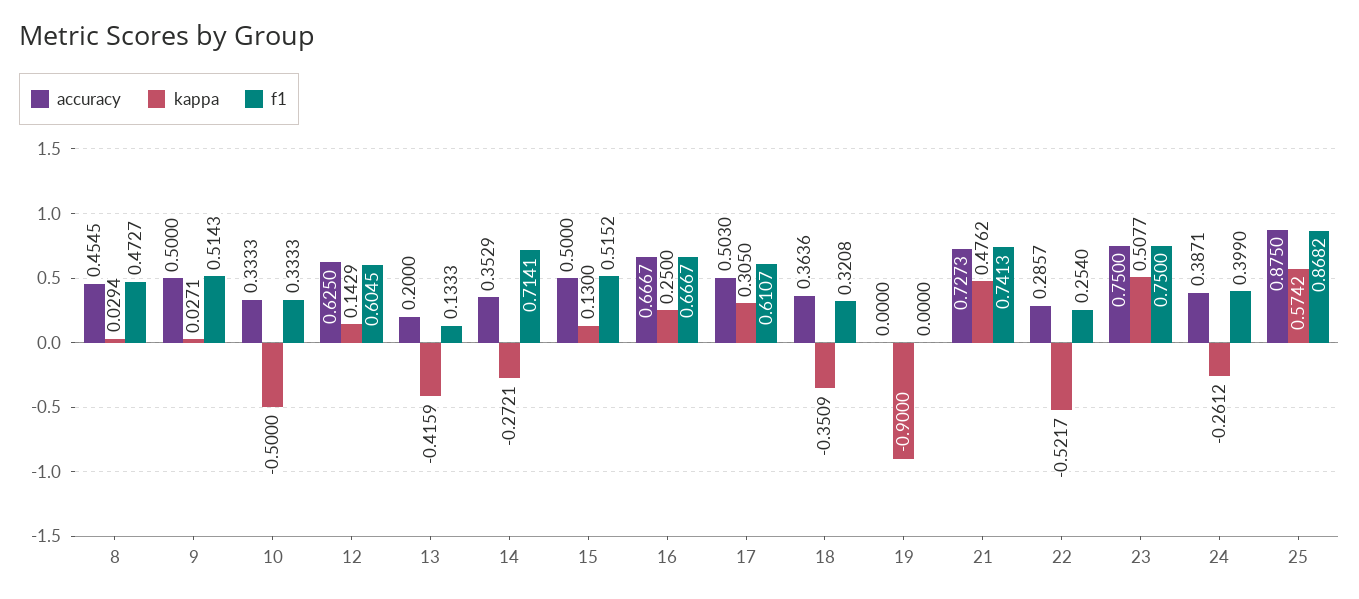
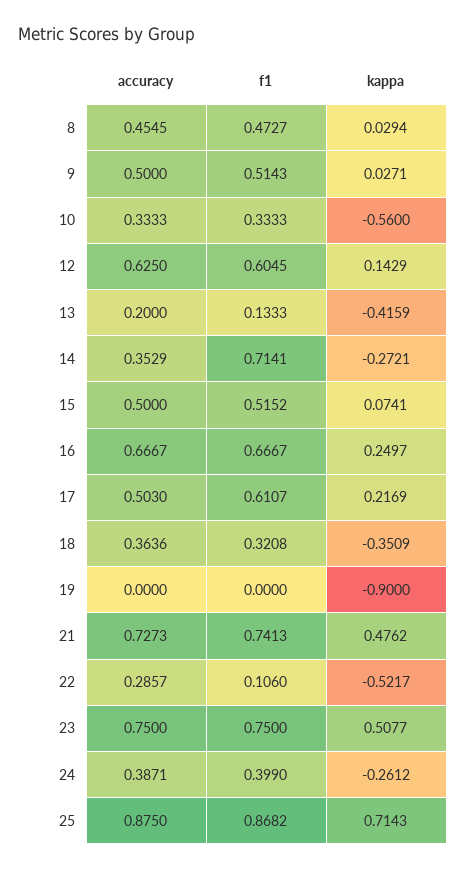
  {
    "accuracy": {
      "8": 0.4545,
      "9": 0.5,
      "10": 0.3333,
      "12": 0.625,
      "13": 0.2,
      "14": 0.3529,
      "15": 0.5,
      "16": 0.6667,
      "17": 0.503,
      "18": 0.3636,
      "19": 0,
      "21": 0.7273,
      "22": 0.2857,
      "23": 0.75,
      "24": 0.3871,
      "25": 0.875
    },
    "kappa": {
      "8": 0.0294,
      "9": 0.0271,
-     "10": -0.5,
+     "10": -0.56,
      "12": 0.1429,
      "13": -0.4159,
      "14": -0.2721,
-     "15": 0.13,
+     "15": 0.0741,
-     "16": 0.25,
+     "16": 0.2497,
-     "17": 0.305,
+     "17": 0.2169,
      "18": -0.3509,
      "19": -0.9,
      "21": 0.4762,
      "22": -0.5217,
      "23": 0.5077,
      "24": -0.2612,
-     "25": 0.5742
+     "25": 0.7143
    },
    "f1": {
      "8": 0.4727,
      "9": 0.5143,
      "10": 0.3333,
      "12": 0.6045,
      "13": 0.1333,
      "14": 0.7141,
      "15": 0.5152,
      "16": 0.6667,
      "17": 0.6107,
      "18": 0.3208,
      "19": 0,
      "21": 0.7413,
-     "22": 0.254,
+     "22": 0.106,
      "23": 0.75,
      "24": 0.399,
      "25": 0.8682
    }
  }

